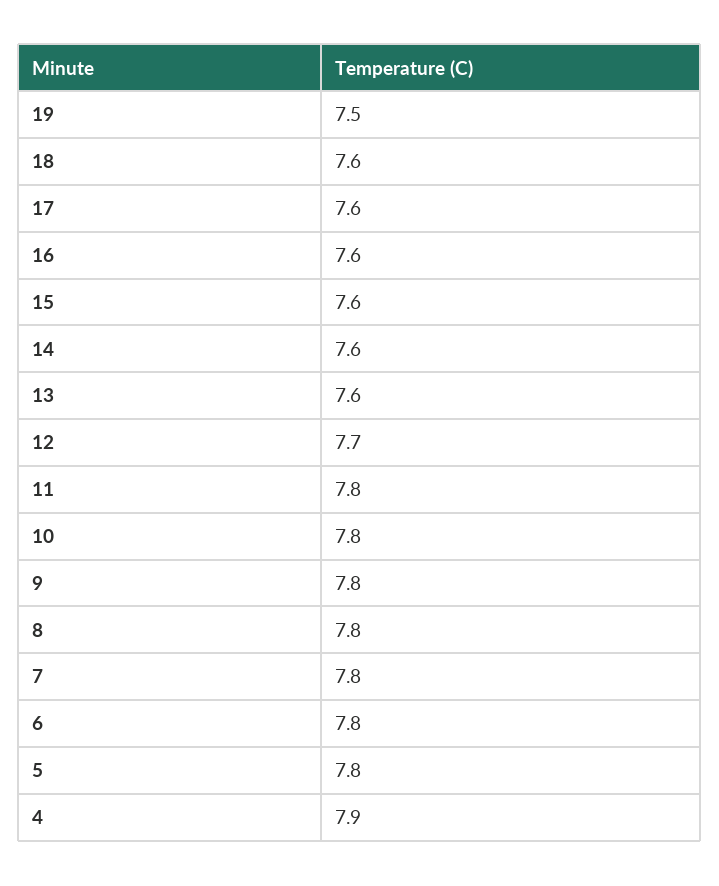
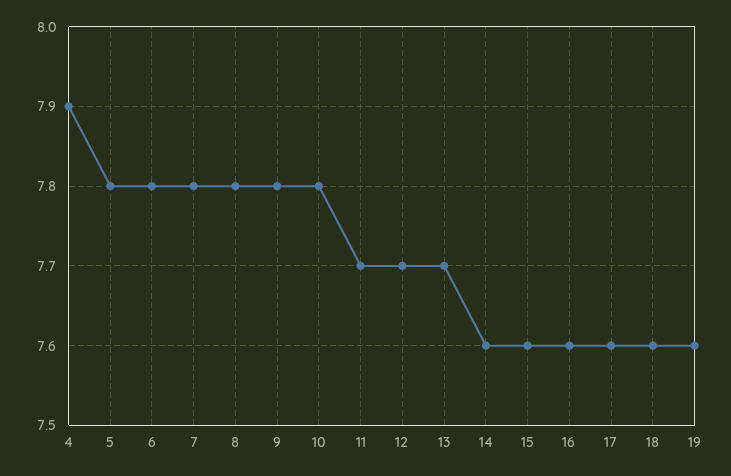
  {
-   "19": 7.5,
+   "19": 7.6,
    "18": 7.6,
    "17": 7.6,
    "16": 7.6,
    "15": 7.6,
    "14": 7.6,
-   "13": 7.6,
+   "13": 7.7,
    "12": 7.7,
-   "11": 7.8,
+   "11": 7.7,
    "10": 7.8,
    "9": 7.8,
    "8": 7.8,
    "7": 7.8,
    "6": 7.8,
    "5": 7.8,
    "4": 7.9
  }

